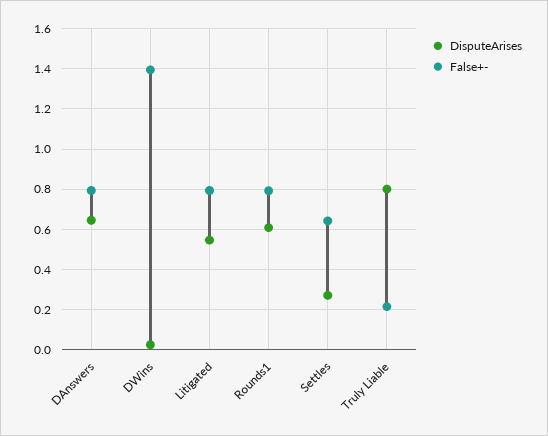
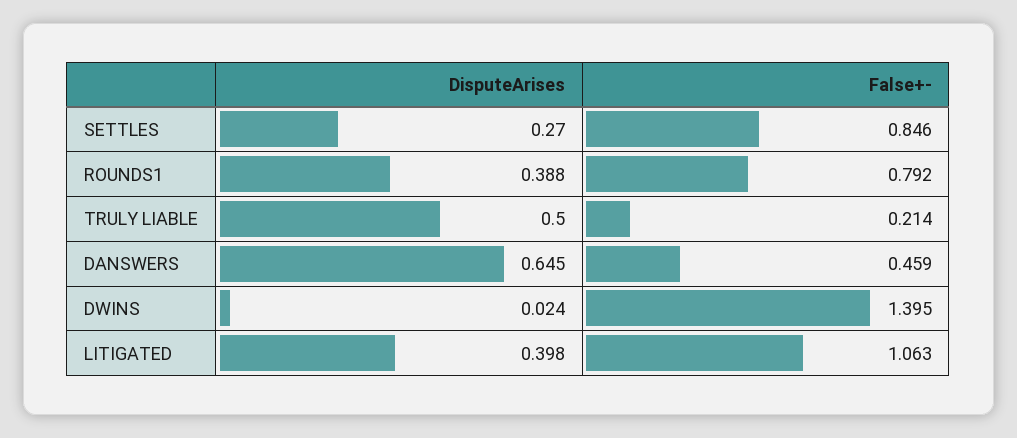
  {
    "DisputeArises": {
      "DAnswers": 0.645,
      "DWins": 0.024,
-     "Litigated": 0.55,
+     "Litigated": 0.398,
-     "Rounds1": 0.6,
+     "Rounds1": 0.388,
      "Settles": 0.27,
-     "Truly Liable": 0.8
+     "Truly Liable": 0.5
    },
    "False+-": {
-     "DAnswers": 0.8,
+     "DAnswers": 0.459,
      "DWins": 1.395,
-     "Litigated": 0.8,
+     "Litigated": 1.063,
      "Rounds1": 0.792,
-     "Settles": 0.65,
+     "Settles": 0.846,
      "Truly Liable": 0.214
    }
  }

